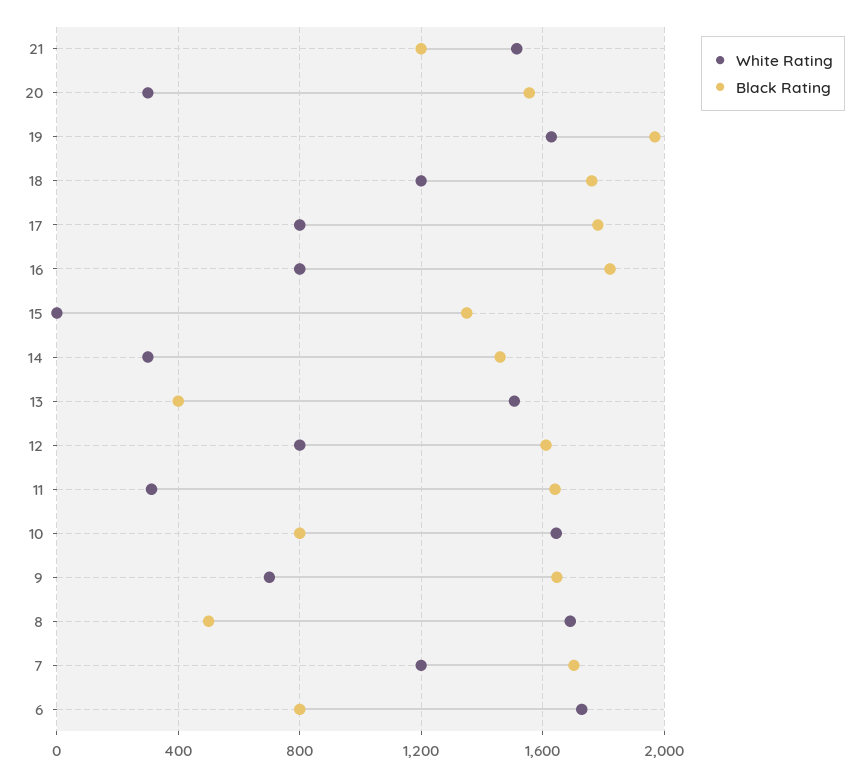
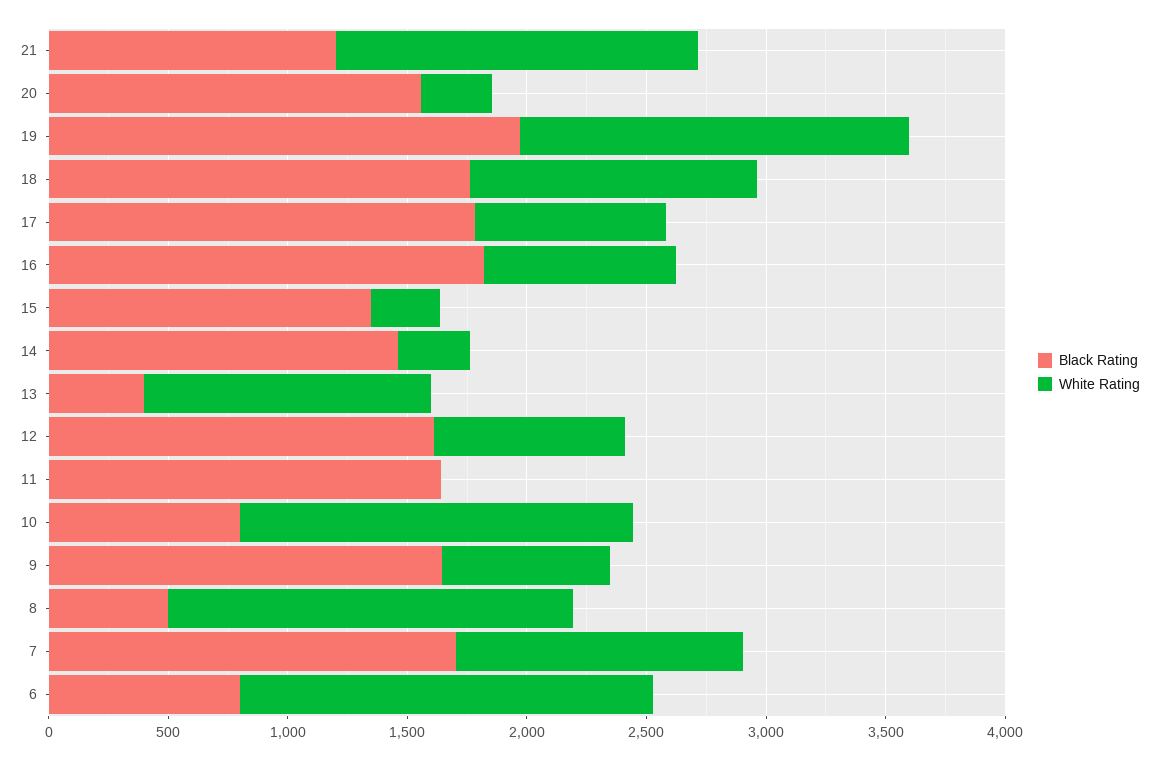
  {
    "White Rating": {
      "21": 1500,
      "20": 300,
      "19": 1650,
      "18": 1200,
      "17": 800,
      "16": 800,
-     "15": 0,
+     "15": 300,
      "14": 300,
-     "13": 1500,
+     "13": 1200,
      "12": 800,
-     "11": 300,
+     "11": 0,
      "10": 1650,
      "9": 700,
      "8": 1700,
      "7": 1200,
      "6": 1750
    },
    "Black Rating": {
      "21": 1200,
      "20": 1550,
      "19": 1950,
      "18": 1750,
      "17": 1800,
      "16": 1800,
      "15": 1350,
      "14": 1450,
      "13": 400,
      "12": 1600,
      "11": 1650,
      "10": 800,
      "9": 1650,
      "8": 500,
      "7": 1700,
      "6": 800
    }
  }

